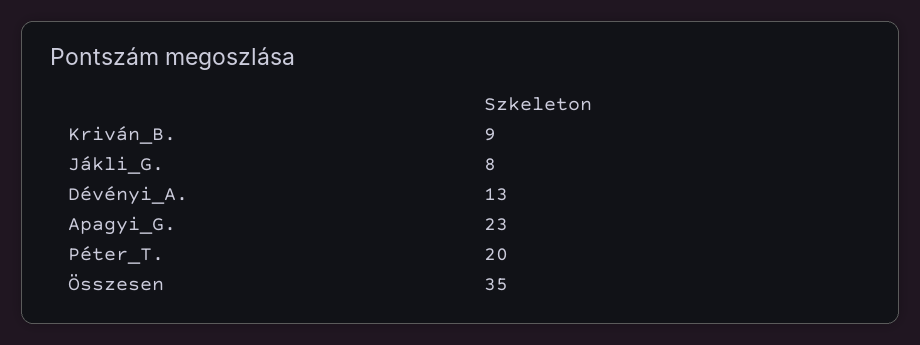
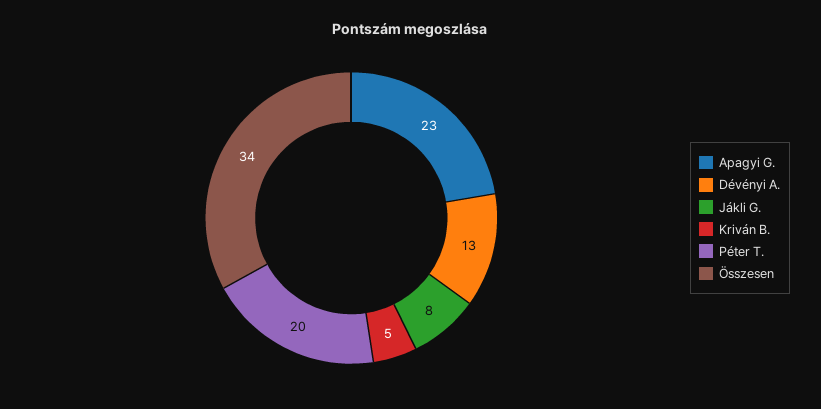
  {
-   "Kriván_B.": 9,
+   "Kriván_B.": 5,
    "Jákli_G.": 8,
    "Dévényi_A.": 13,
    "Apagyi_G.": 23,
    "Péter_T.": 20,
-   "Összesen": 35
+   "Összesen": 34
  }

